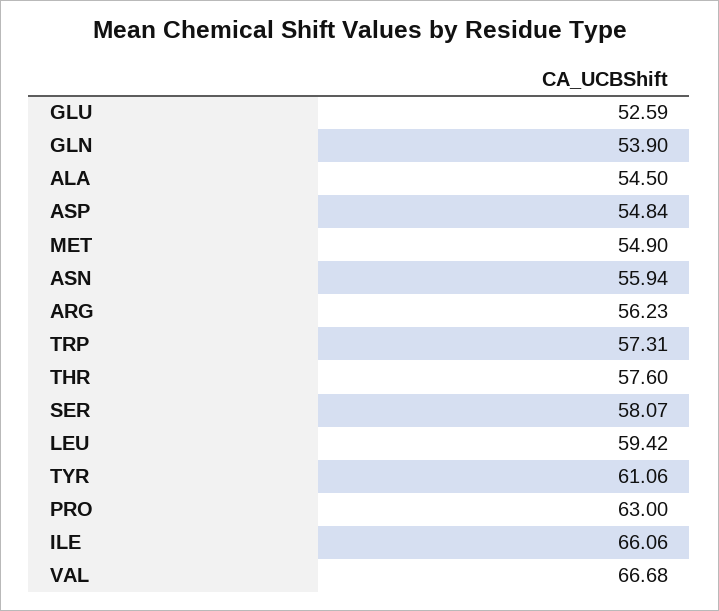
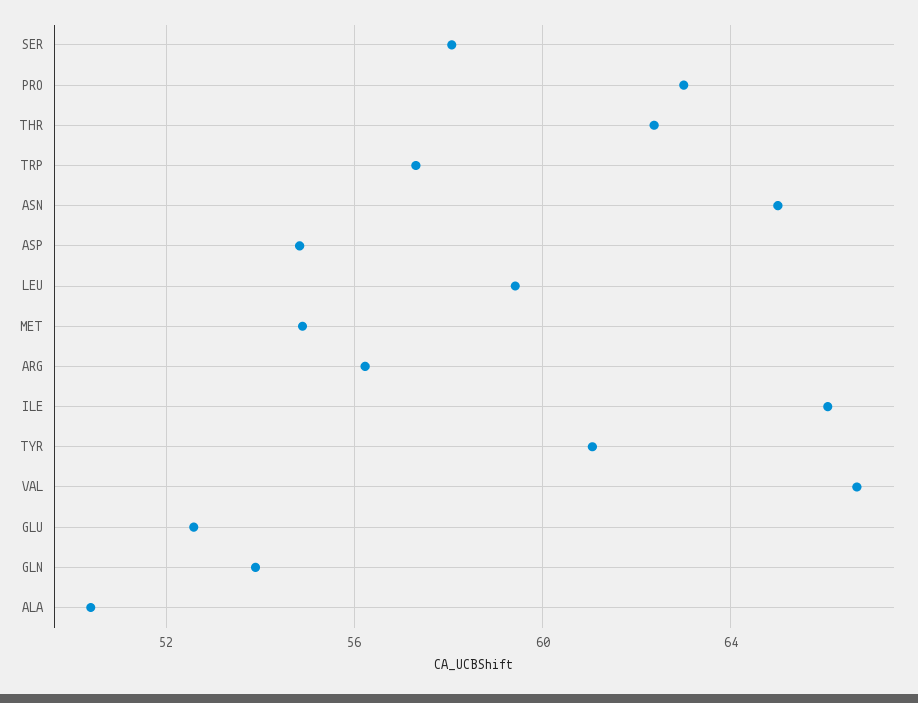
  {
    "GLU": 52.59,
    "GLN": 53.9,
-   "ALA": 54.5,
+   "ALA": 50.5,
    "ASP": 54.84,
    "MET": 54.9,
-   "ASN": 55.94,
+   "ASN": 65,
    "ARG": 56.23,
    "TRP": 57.31,
-   "THR": 57.6,
+   "THR": 62.5,
    "SER": 58.07,
    "LEU": 59.42,
    "TYR": 61.06,
    "PRO": 63,
    "ILE": 66.06,
    "VAL": 66.68
  }

